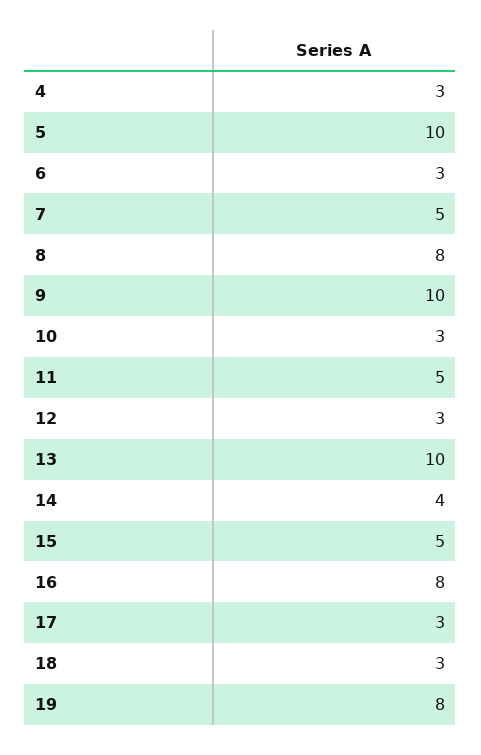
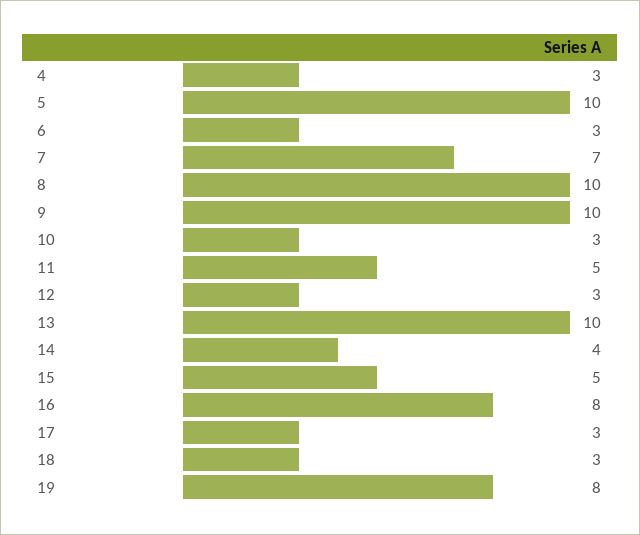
  {
    "4": 3,
    "5": 10,
    "6": 3,
-   "7": 5,
+   "7": 7,
-   "8": 8,
+   "8": 10,
    "9": 10,
    "10": 3,
    "11": 5,
    "12": 3,
    "13": 10,
    "14": 4,
    "15": 5,
    "16": 8,
    "17": 3,
    "18": 3,
    "19": 8
  }

